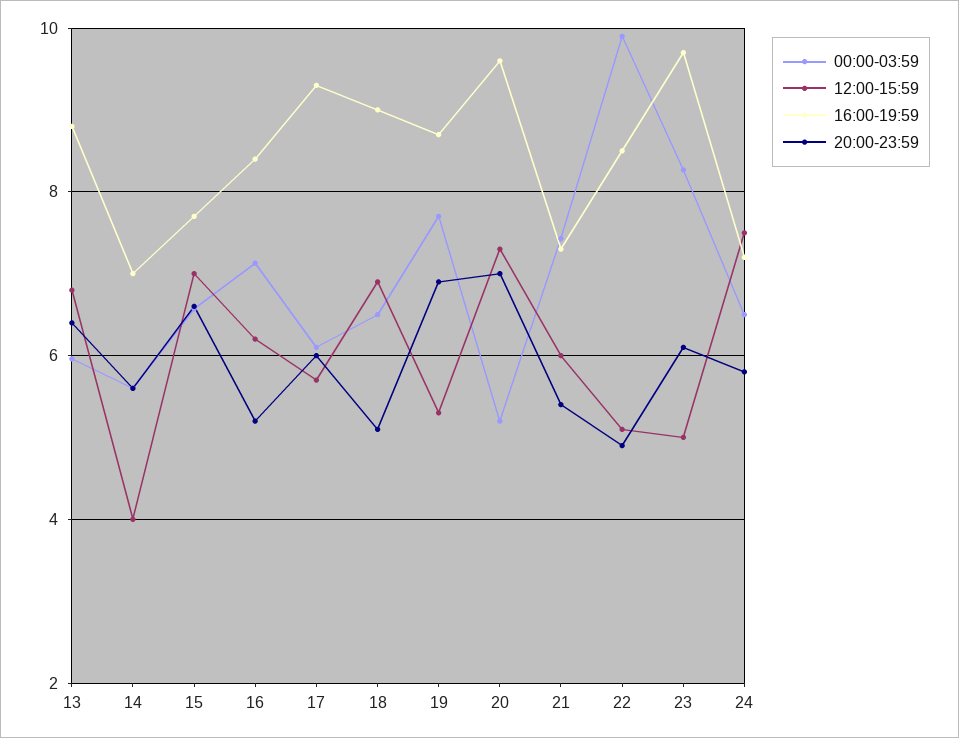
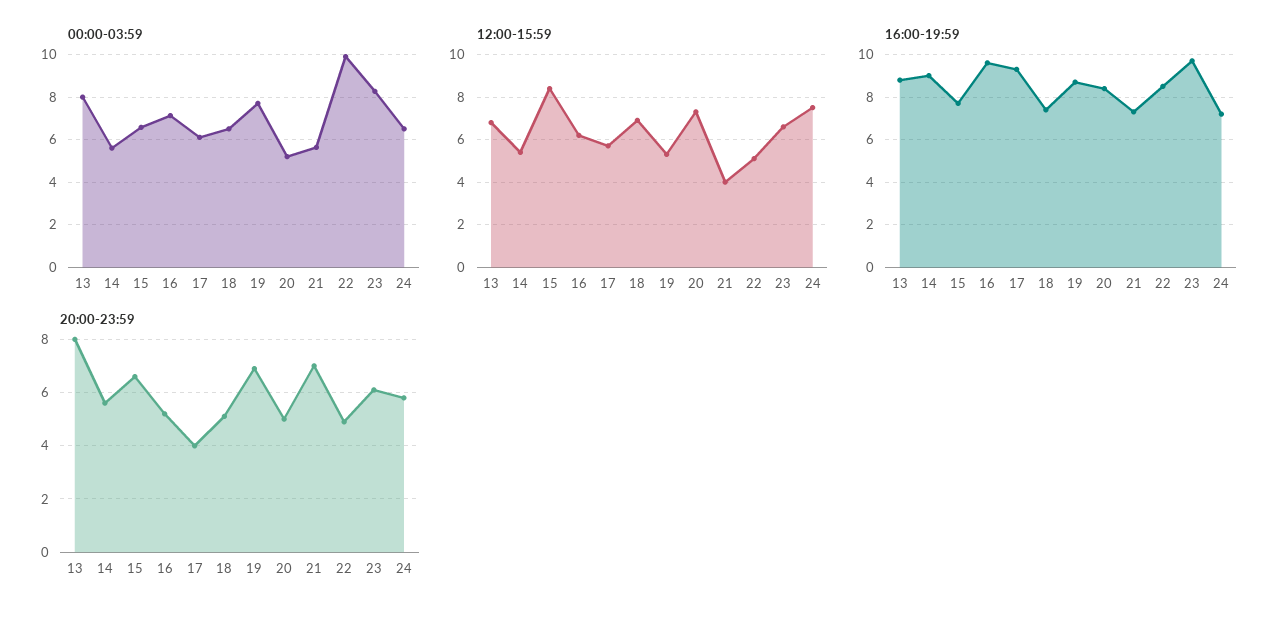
  {
    "00:00-03:59": {
-     "13": 6,
+     "13": 8,
      "14": 5.6,
      "15": 6.6,
      "16": 7.2,
      "17": 6.2,
      "18": 6.6,
      "19": 7.8,
      "20": 5.2,
-     "21": 7.4,
+     "21": 5.5,
      "22": 10,
      "23": 8.2,
      "24": 6.6
    },
    "12:00-15:59": {
      "13": 6.8,
-     "14": 4,
+     "14": 5.5,
-     "15": 7,
+     "15": 8.5,
      "16": 6.2,
      "17": 5.8,
      "18": 7,
      "19": 5.4,
      "20": 7.4,
-     "21": 6,
+     "21": 4,
      "22": 5.2,
-     "23": 5,
+     "23": 6.5,
      "24": 7.6
    },
    "16:00-19:59": {
      "13": 8.8,
-     "14": 7,
+     "14": 9,
      "15": 7.8,
-     "16": 8.4,
+     "16": 9.5,
      "17": 9.4,
-     "18": 9,
+     "18": 7.5,
      "19": 8.8,
-     "20": 9.6,
+     "20": 8.5,
      "21": 7.4,
      "22": 8.6,
      "23": 9.8,
      "24": 7.2
    },
    "20:00-23:59": {
-     "13": 6.4,
+     "13": 8,
      "14": 5.6,
      "15": 6.6,
      "16": 5.2,
-     "17": 6,
+     "17": 4,
      "18": 5.2,
      "19": 7,
-     "20": 7,
+     "20": 5,
-     "21": 5.4,
+     "21": 7,
      "22": 5,
      "23": 6.2,
      "24": 5.8
    }
  }

